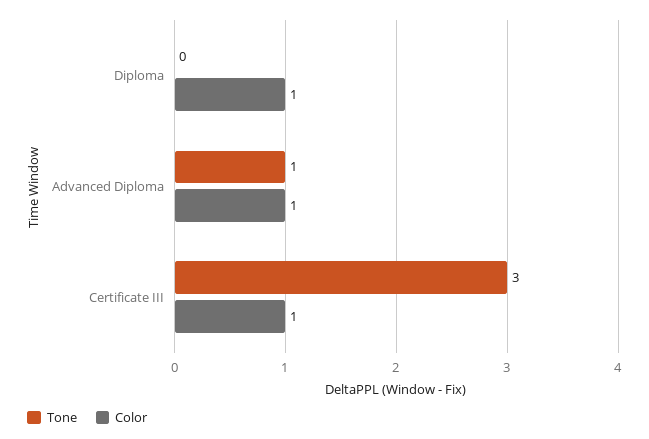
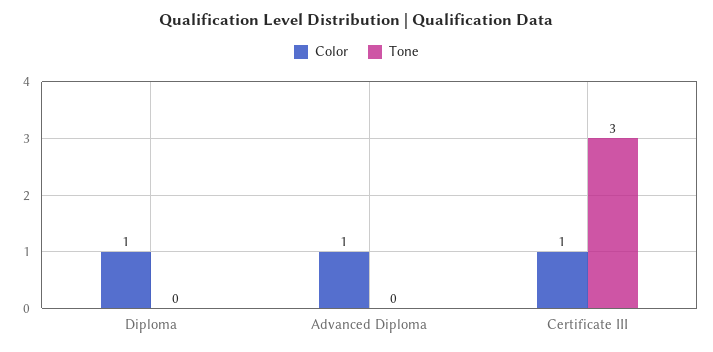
  {
    "Tone": {
      "Diploma": 0,
-     "Advanced Diploma": 1,
+     "Advanced Diploma": 0,
      "Certificate III": 3
    },
    "Color": {
      "Diploma": 1,
      "Advanced Diploma": 1,
      "Certificate III": 1
    }
  }

